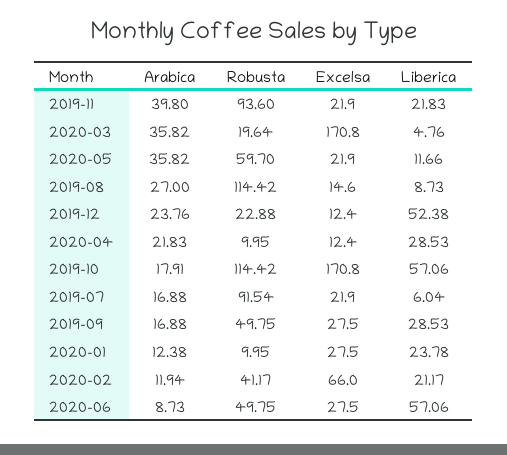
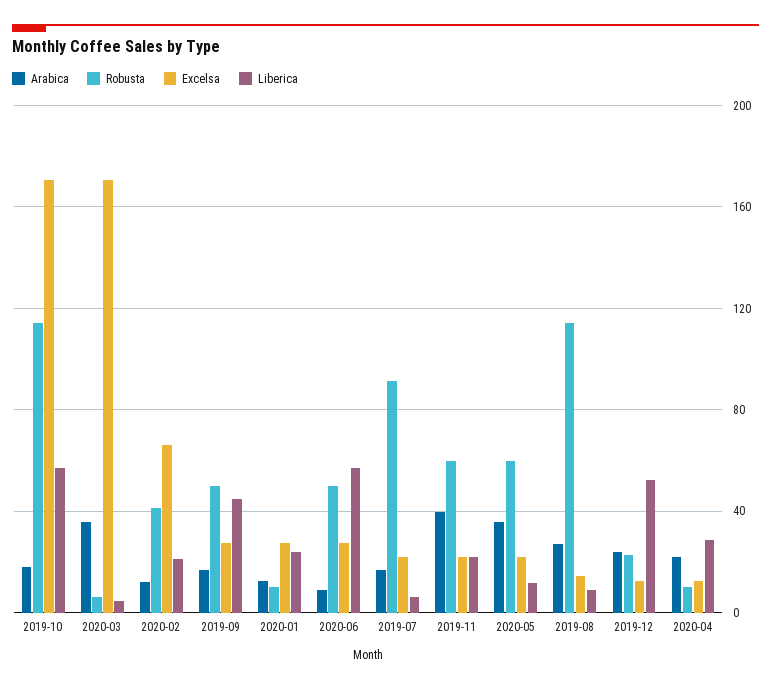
  {
    "Arabica": {
      "2019-11": 39.8,
      "2020-03": 35.82,
      "2020-05": 35.82,
      "2019-08": 27,
      "2019-12": 23.76,
      "2020-04": 21.83,
      "2019-10": 17.91,
      "2019-07": 16.88,
      "2019-09": 16.88,
      "2020-01": 12.38,
      "2020-02": 11.94,
      "2020-06": 8.73
    },
    "Robusta": {
-     "2019-11": 93.6,
+     "2019-11": 60,
-     "2020-03": 19.64,
+     "2020-03": 5,
      "2020-05": 59.7,
      "2019-08": 114.42,
      "2019-12": 22.88,
      "2020-04": 9.95,
      "2019-10": 114.42,
      "2019-07": 91.54,
      "2019-09": 49.75,
      "2020-01": 9.95,
      "2020-02": 41.17,
      "2020-06": 49.75
    },
    "Excelsa": {
      "2019-11": 21.9,
      "2020-03": 170.8,
      "2020-05": 21.9,
      "2019-08": 14.6,
      "2019-12": 12.4,
      "2020-04": 12.4,
      "2019-10": 170.8,
      "2019-07": 21.9,
      "2019-09": 27.5,
      "2020-01": 27.5,
      "2020-02": 66,
      "2020-06": 27.5
    },
    "Liberica": {
      "2019-11": 21.83,
      "2020-03": 4.76,
      "2020-05": 11.66,
      "2019-08": 8.73,
      "2019-12": 52.38,
      "2020-04": 28.53,
      "2019-10": 57.06,
      "2019-07": 6.04,
-     "2019-09": 28.53,
+     "2019-09": 45,
      "2020-01": 23.78,
      "2020-02": 21.17,
      "2020-06": 57.06
    }
  }

